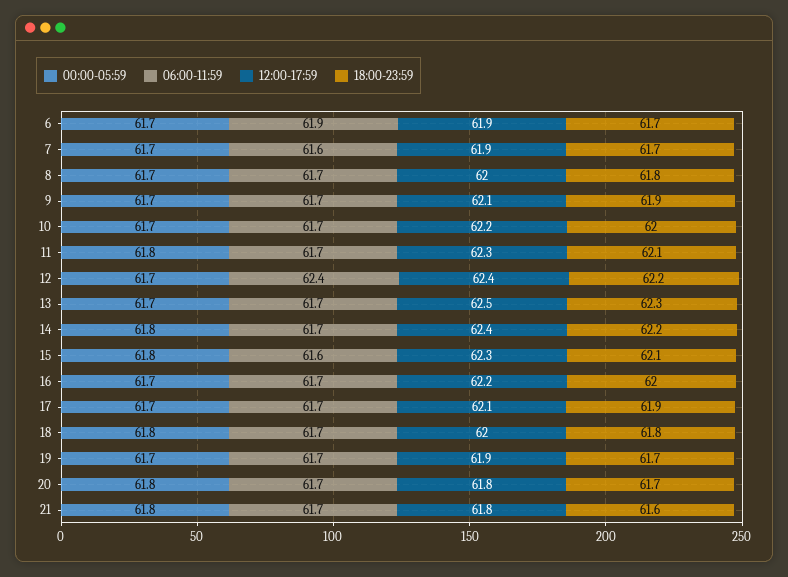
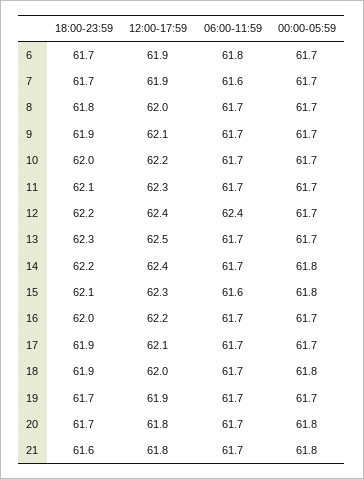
  {
    "00:00-05:59": {
      "6": 61.7,
      "7": 61.7,
      "8": 61.7,
      "9": 61.7,
      "10": 61.7,
-     "11": 61.8,
+     "11": 61.7,
      "12": 61.7,
      "13": 61.7,
      "14": 61.8,
      "15": 61.8,
      "16": 61.7,
      "17": 61.7,
      "18": 61.8,
      "19": 61.7,
      "20": 61.8,
      "21": 61.8
    },
    "06:00-11:59": {
-     "6": 61.9,
+     "6": 61.8,
      "7": 61.6,
      "8": 61.7,
      "9": 61.7,
      "10": 61.7,
      "11": 61.7,
      "12": 62.4,
      "13": 61.7,
      "14": 61.7,
      "15": 61.6,
      "16": 61.7,
      "17": 61.7,
      "18": 61.7,
      "19": 61.7,
      "20": 61.7,
      "21": 61.7
    },
    "12:00-17:59": {
      "6": 61.9,
      "7": 61.9,
      "8": 62,
      "9": 62.1,
      "10": 62.2,
      "11": 62.3,
      "12": 62.4,
      "13": 62.5,
      "14": 62.4,
      "15": 62.3,
      "16": 62.2,
      "17": 62.1,
      "18": 62,
      "19": 61.9,
      "20": 61.8,
      "21": 61.8
    },
    "18:00-23:59": {
      "6": 61.7,
      "7": 61.7,
      "8": 61.8,
      "9": 61.9,
      "10": 62,
      "11": 62.1,
      "12": 62.2,
      "13": 62.3,
      "14": 62.2,
      "15": 62.1,
      "16": 62,
      "17": 61.9,
-     "18": 61.8,
+     "18": 61.9,
      "19": 61.7,
      "20": 61.7,
      "21": 61.6
    }
  }

